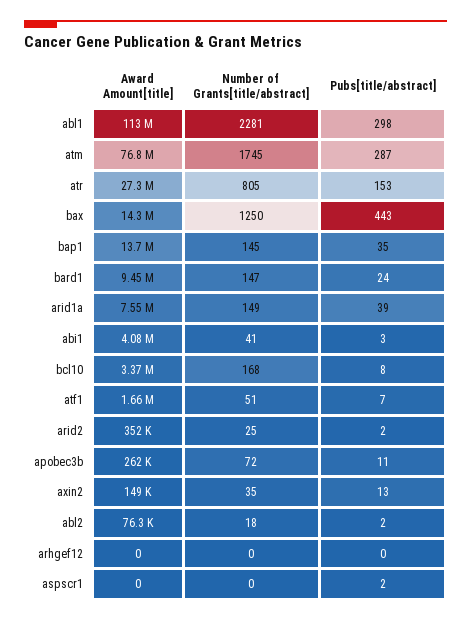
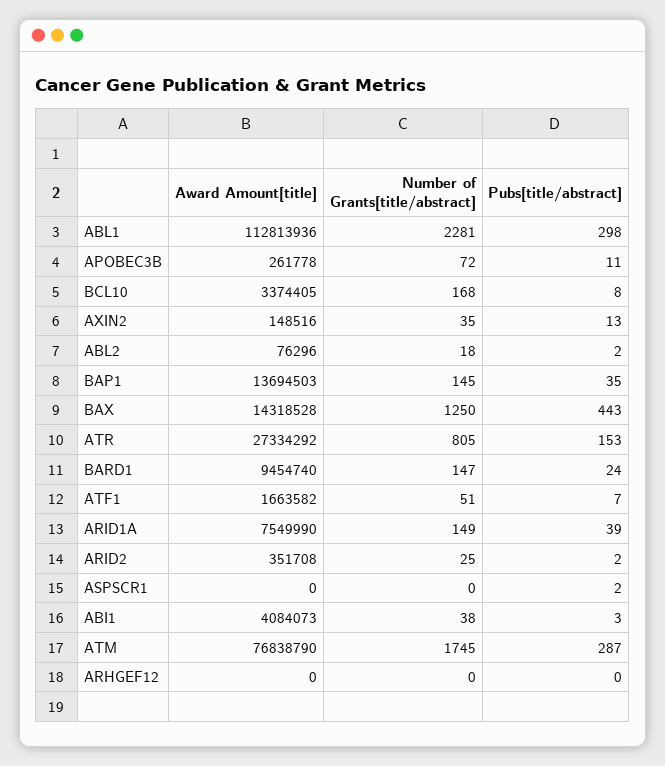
  {
    "Award Amount[title]": {
      "abl1": 112813936,
      "atm": 76838790,
      "atr": 27334292,
      "bax": 14318528,
      "bap1": 13694503,
      "bard1": 9454740,
      "arid1a": 7549990,
      "abi1": 4084073,
      "bcl10": 3374405,
      "atf1": 1663582,
      "arid2": 351708,
      "apobec3b": 261778,
      "axin2": 148516,
      "abl2": 76296,
      "arhgef12": 0,
      "aspscr1": 0
    },
    "Number of Grants[title/abstract]": {
      "abl1": 2281,
      "atm": 1745,
      "atr": 805,
      "bax": 1250,
      "bap1": 145,
      "bard1": 147,
      "arid1a": 149,
-     "abi1": 41,
+     "abi1": 38,
      "bcl10": 168,
      "atf1": 51,
      "arid2": 25,
      "apobec3b": 72,
      "axin2": 35,
      "abl2": 18,
      "arhgef12": 0,
      "aspscr1": 0
    },
    "Pubs[title/abstract]": {
      "abl1": 298,
      "atm": 287,
      "atr": 153,
      "bax": 443,
      "bap1": 35,
      "bard1": 24,
      "arid1a": 39,
      "abi1": 3,
      "bcl10": 8,
      "atf1": 7,
      "arid2": 2,
      "apobec3b": 11,
      "axin2": 13,
      "abl2": 2,
      "arhgef12": 0,
      "aspscr1": 2
    }
  }

